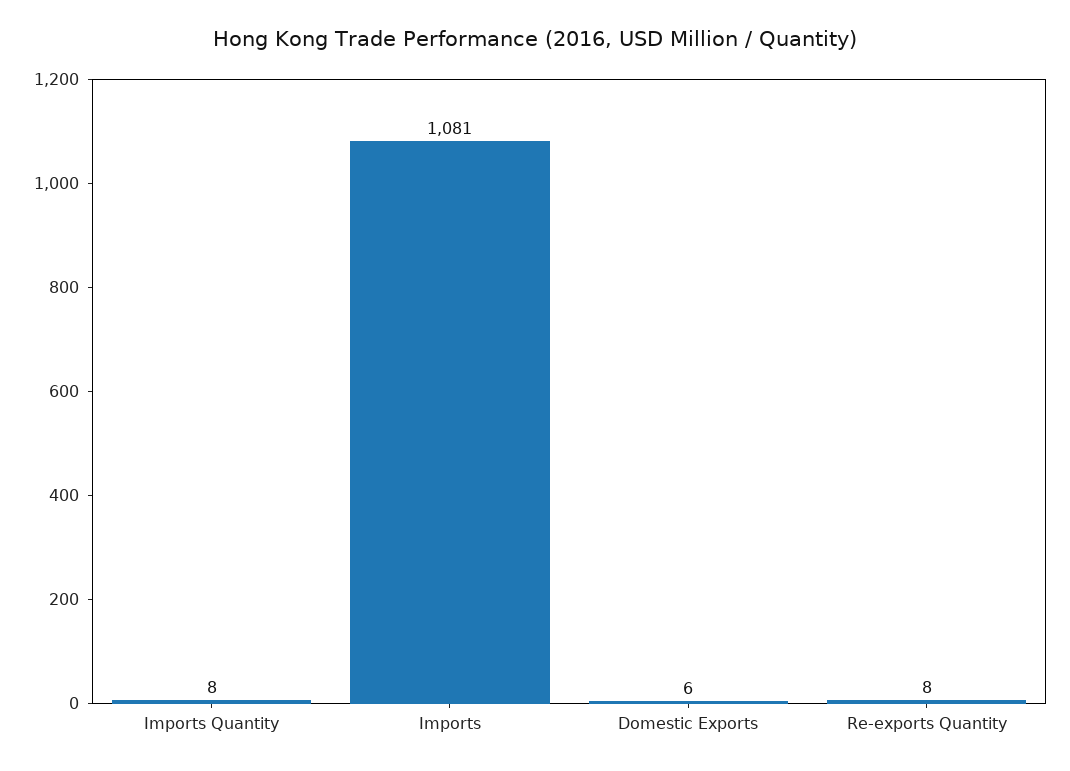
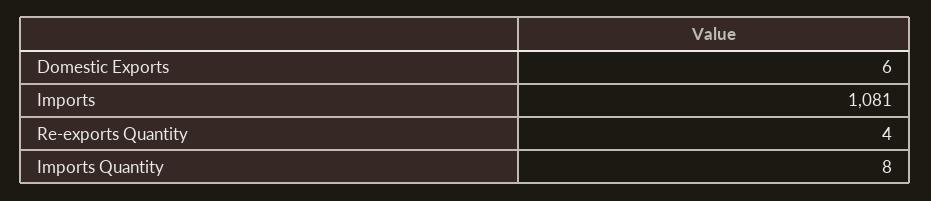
  {
    "Imports Quantity": 8,
    "Imports": 1081,
    "Domestic Exports": 6,
-   "Re-exports Quantity": 8
+   "Re-exports Quantity": 4
  }

